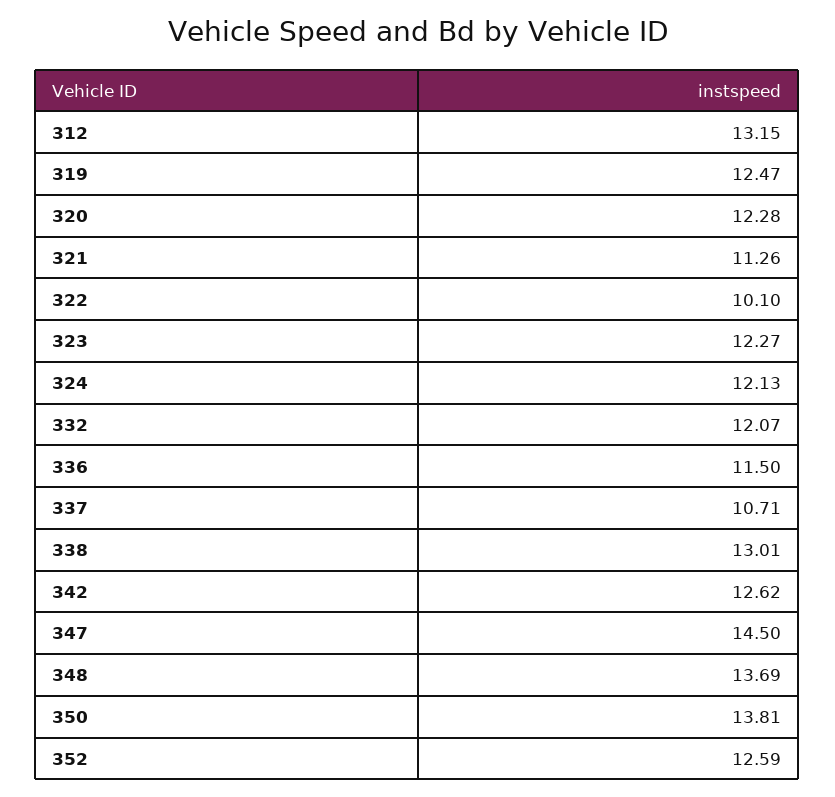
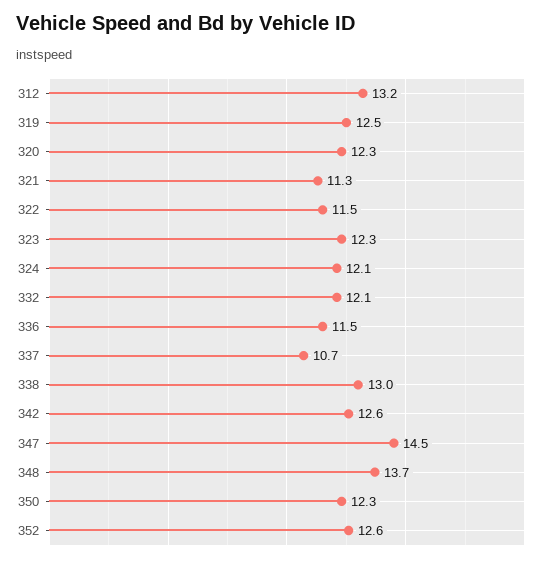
  {
    "312": 13.15,
    "319": 12.47,
    "320": 12.28,
    "321": 11.26,
-   "322": 10.1,
+   "322": 11.5,
    "323": 12.27,
    "324": 12.13,
    "332": 12.07,
    "336": 11.5,
    "337": 10.71,
    "338": 13.01,
    "342": 12.62,
    "347": 14.5,
    "348": 13.69,
-   "350": 13.81,
+   "350": 12.3,
    "352": 12.59
  }

